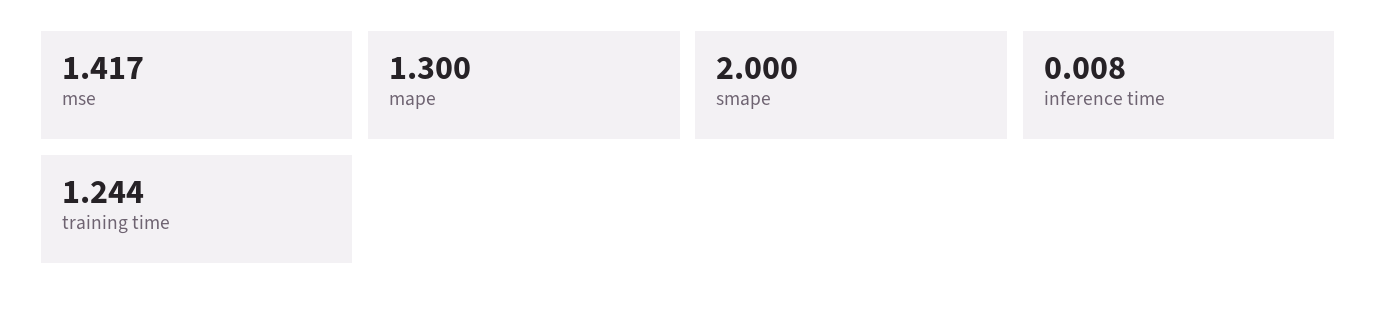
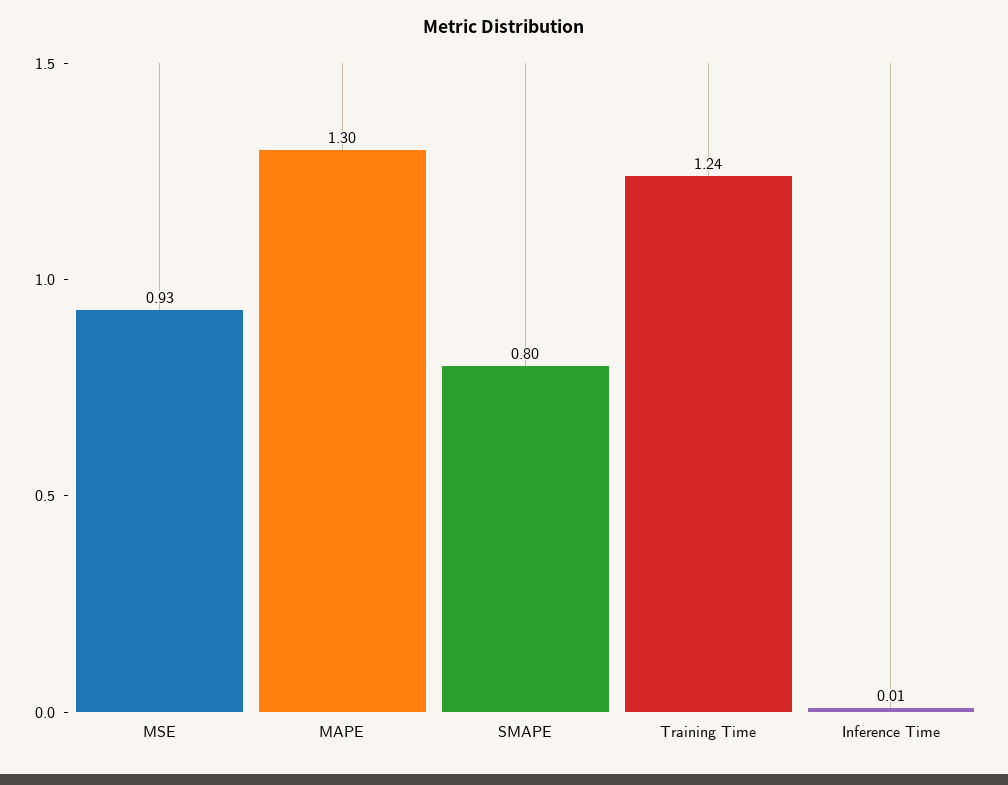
  {
-   "mse": 1.417,
+   "mse": 0.93,
    "mape": 1.3,
-   "smape": 2,
+   "smape": 0.8,
    "inference time": 0.008,
    "training time": 1.244
  }

